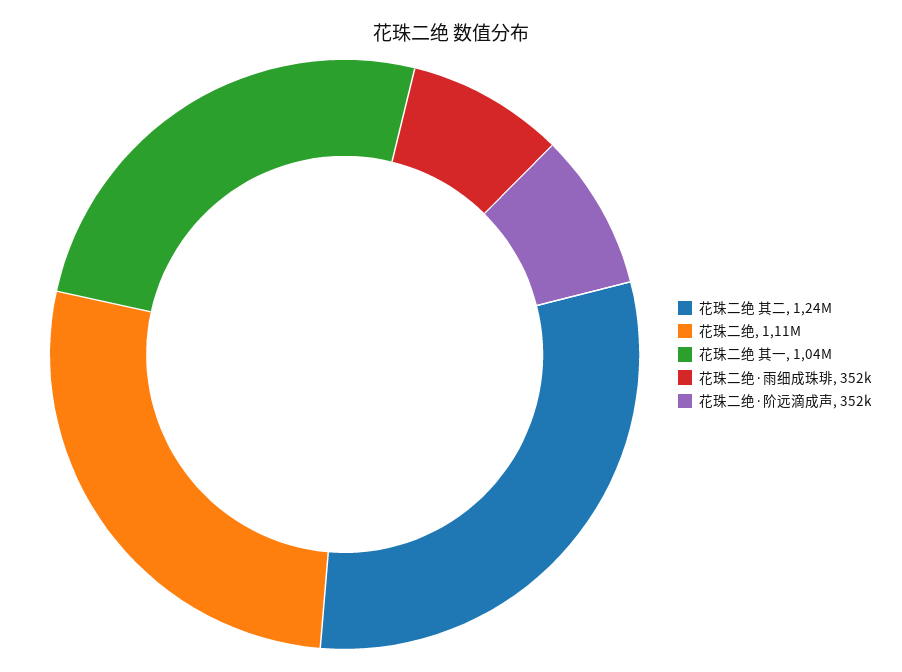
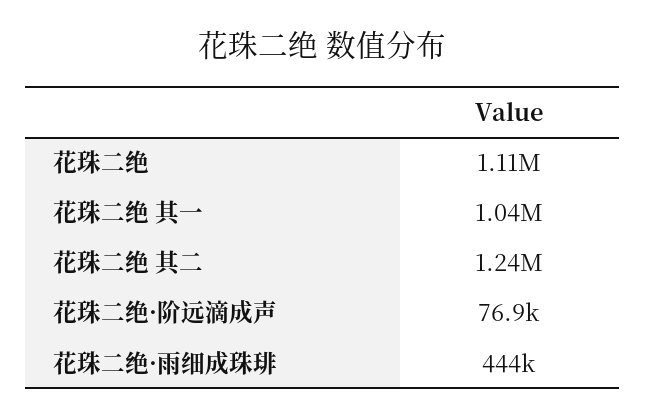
  {
    "花珠二绝 其二": 1240000,
    "花珠二绝": 1110000,
    "花珠二绝 其一": 1040000,
-   "花珠二绝·雨细成珠琲": 352000,
+   "花珠二绝·雨细成珠琲": 444000,
-   "花珠二绝·阶远滴成声": 352000
+   "花珠二绝·阶远滴成声": 76900
  }

